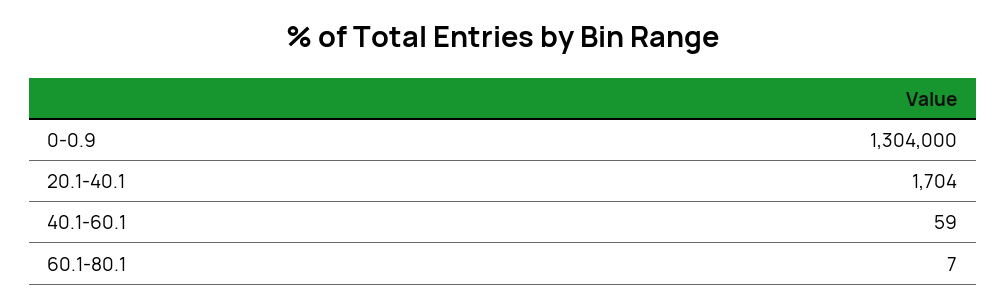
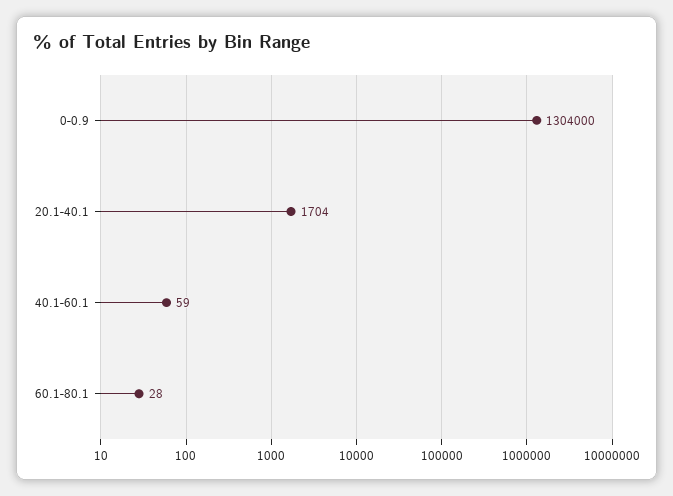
  {
    "0-0.9": 1304000,
    "20.1-40.1": 1704,
    "40.1-60.1": 59,
-   "60.1-80.1": 7
+   "60.1-80.1": 28
  }

